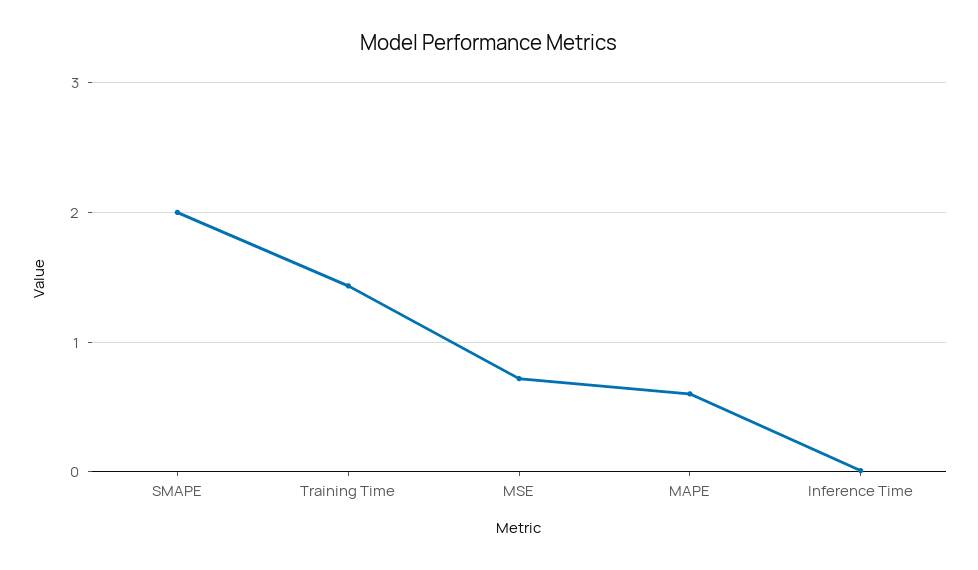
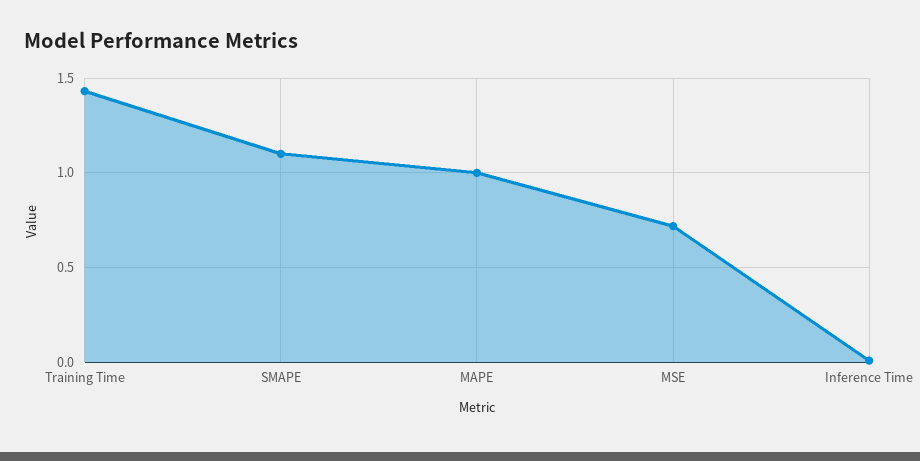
  {
-   "SMAPE": 2,
+   "SMAPE": 1.1,
    "Training Time": 1.45,
    "MSE": 0.7,
-   "MAPE": 0.6,
+   "MAPE": 1,
    "Inference Time": 0
  }

